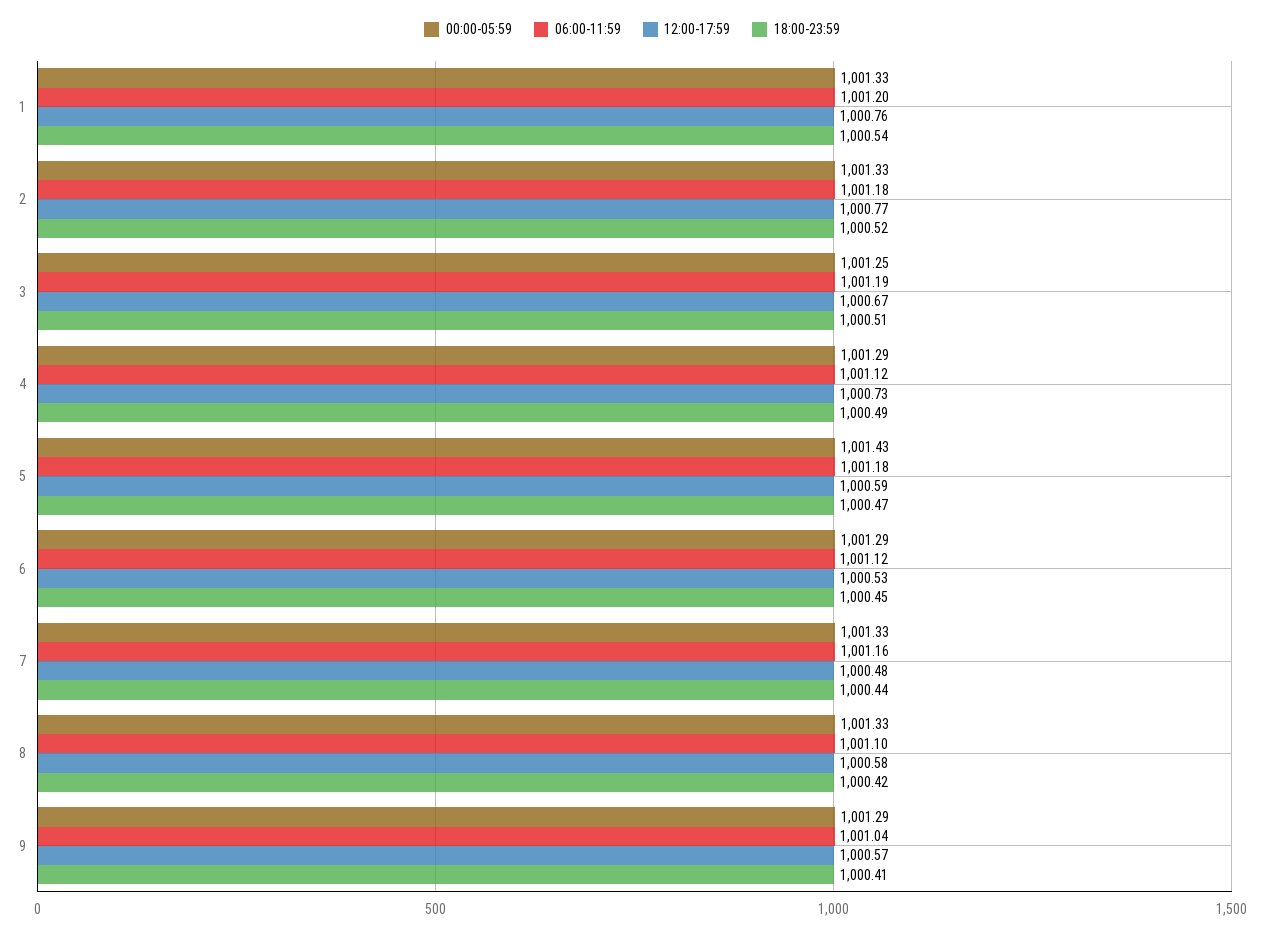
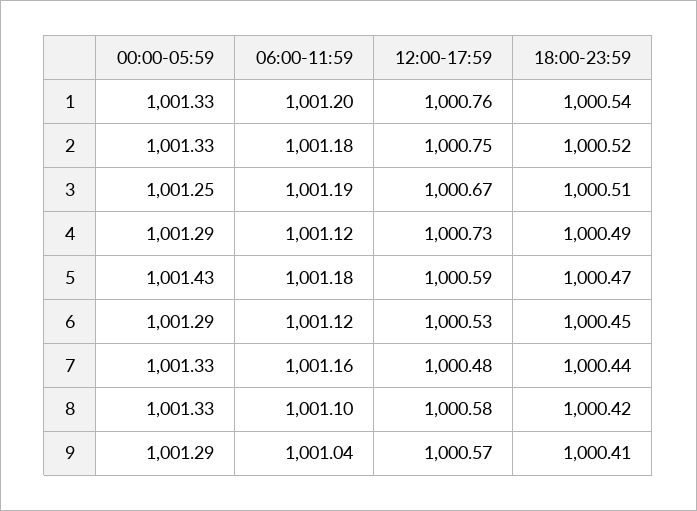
  {
    "00:00-05:59": {
      "1": 1001.33,
      "2": 1001.33,
      "3": 1001.25,
      "4": 1001.29,
      "5": 1001.43,
      "6": 1001.29,
      "7": 1001.33,
      "8": 1001.33,
      "9": 1001.29
    },
    "06:00-11:59": {
      "1": 1001.2,
      "2": 1001.18,
      "3": 1001.19,
      "4": 1001.12,
      "5": 1001.18,
      "6": 1001.12,
      "7": 1001.16,
      "8": 1001.1,
      "9": 1001.04
    },
    "12:00-17:59": {
      "1": 1000.76,
-     "2": 1000.77,
+     "2": 1000.75,
      "3": 1000.67,
      "4": 1000.73,
      "5": 1000.59,
      "6": 1000.53,
      "7": 1000.48,
      "8": 1000.58,
      "9": 1000.57
    },
    "18:00-23:59": {
      "1": 1000.54,
      "2": 1000.52,
      "3": 1000.51,
      "4": 1000.49,
      "5": 1000.47,
      "6": 1000.45,
      "7": 1000.44,
      "8": 1000.42,
      "9": 1000.41
    }
  }

